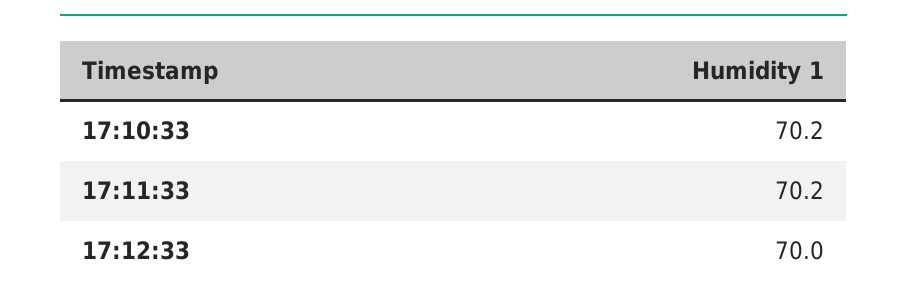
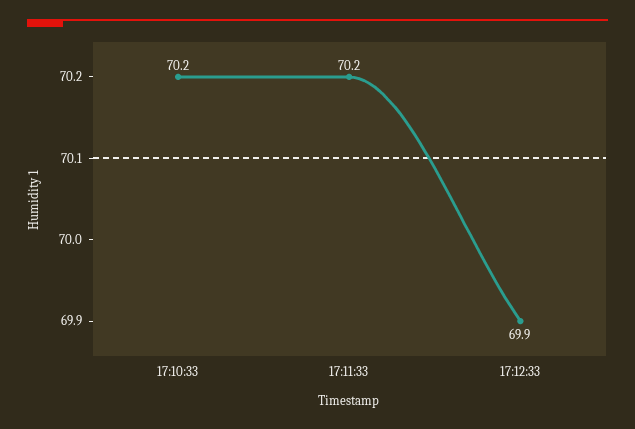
  {
    "17:10:33": 70.2,
    "17:11:33": 70.2,
-   "17:12:33": 70
+   "17:12:33": 69.9
  }

